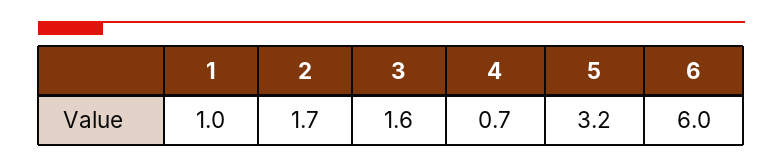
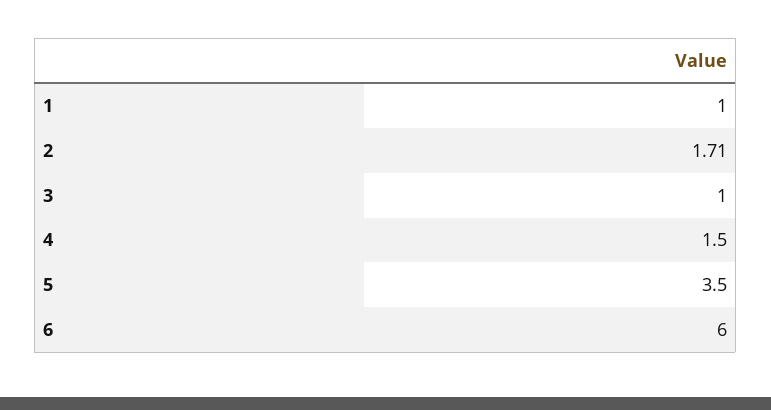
  {
    "1": 1,
    "2": 1.71,
-   "3": 1.6,
+   "3": 1,
-   "4": 0.7,
+   "4": 1.5,
-   "5": 3.2,
+   "5": 3.5,
    "6": 6
  }

